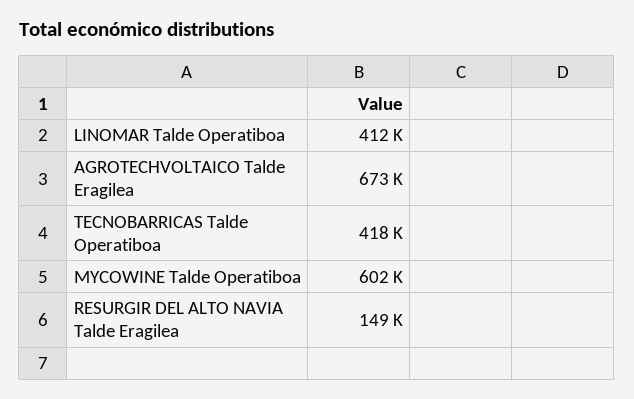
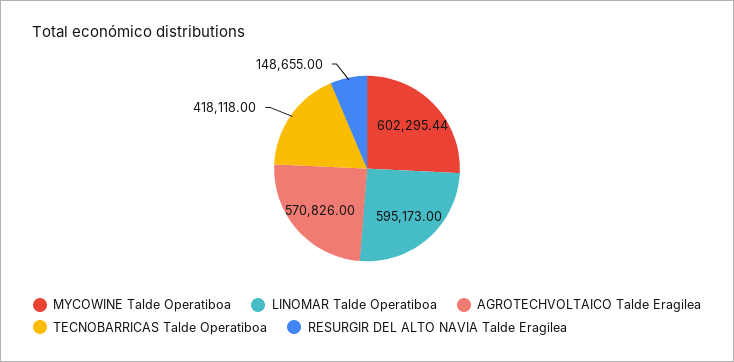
  {
-   "LINOMAR Talde Operatiboa": 412000,
+   "LINOMAR Talde Operatiboa": 595173,
-   "AGROTECHVOLTAICO Talde Eragilea": 673000,
+   "AGROTECHVOLTAICO Talde Eragilea": 570826,
    "TECNOBARRICAS Talde Operatiboa": 418118,
    "MYCOWINE Talde Operatiboa": 602295.44,
    "RESURGIR DEL ALTO NAVIA Talde Eragilea": 148655
  }

